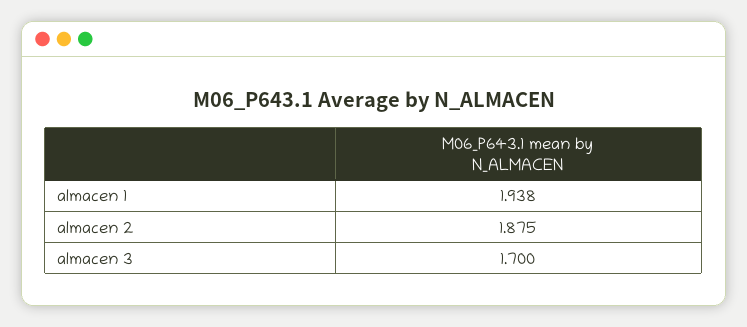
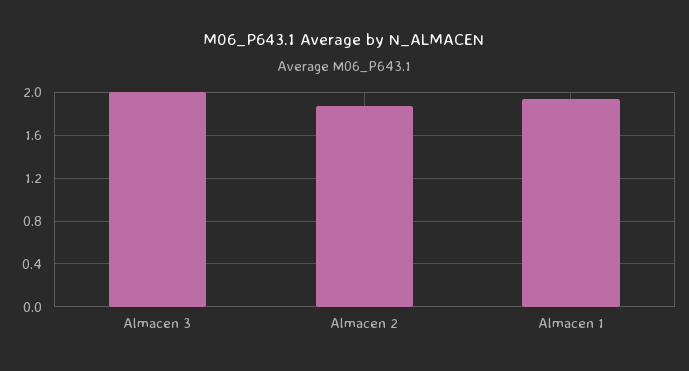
  {
    "almacen 1": 1.938,
    "almacen 2": 1.875,
-   "almacen 3": 1.7
+   "almacen 3": 2
  }

